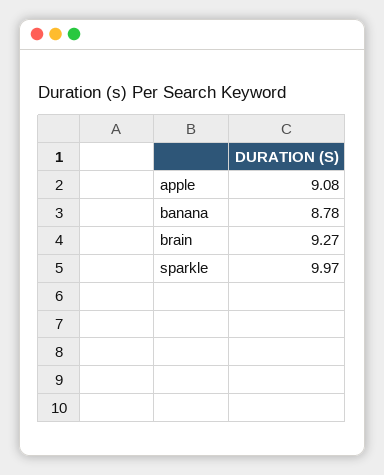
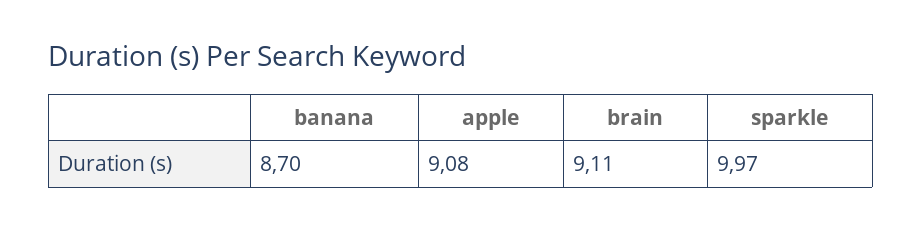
  {
    "apple": 9.08,
-   "banana": 8.78,
+   "banana": 8.7,
-   "brain": 9.27,
+   "brain": 9.11,
    "sparkle": 9.97
  }

